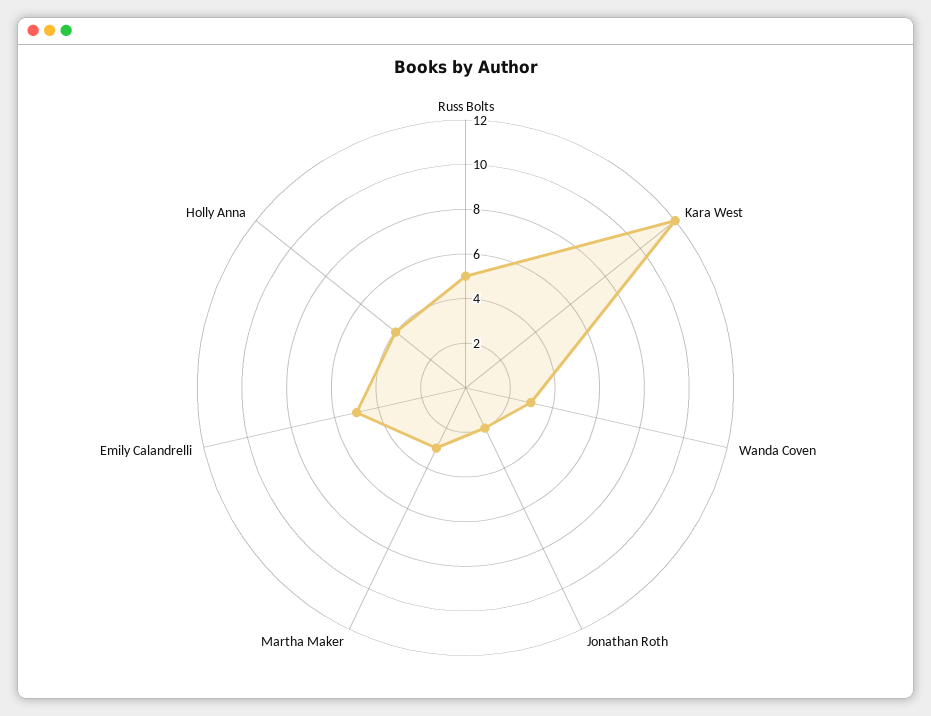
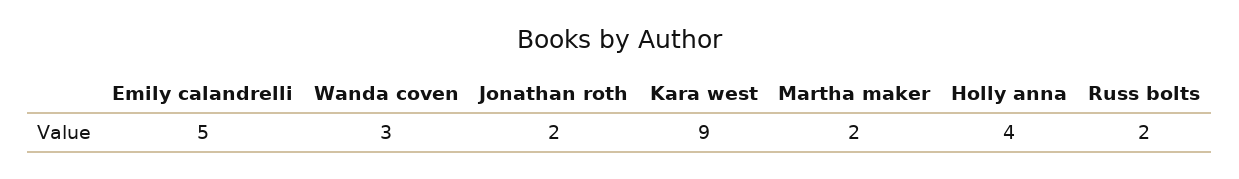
  {
-   "Russ Bolts": 5,
+   "Russ Bolts": 2,
-   "Kara West": 12,
+   "Kara West": 9,
    "Wanda Coven": 3,
    "Jonathan Roth": 2,
-   "Martha Maker": 3,
+   "Martha Maker": 2,
    "Emily Calandrelli": 5,
    "Holly Anna": 4
  }

